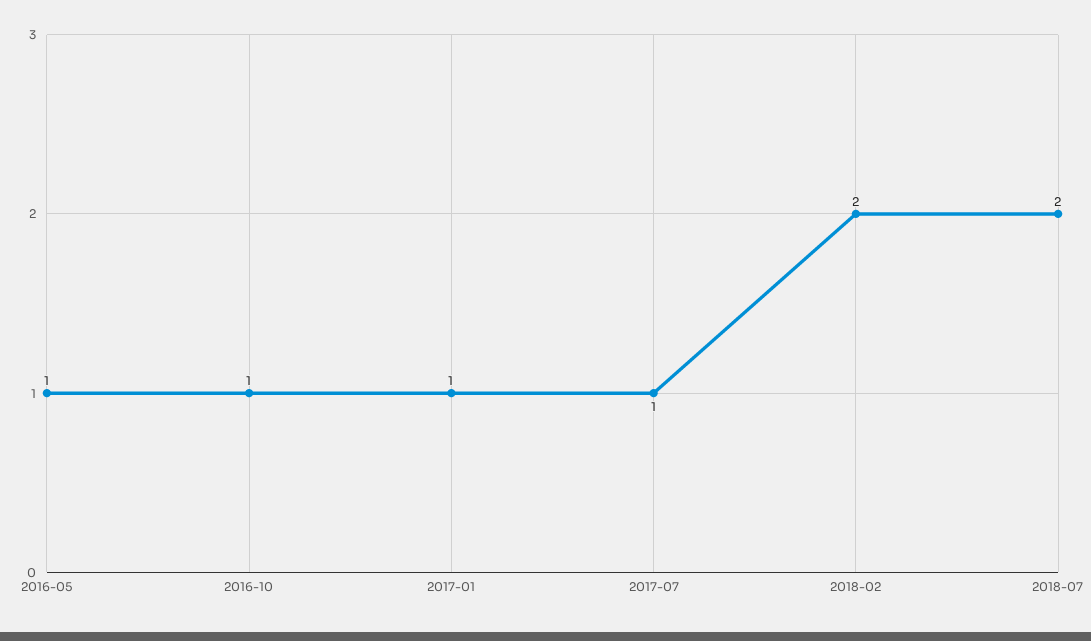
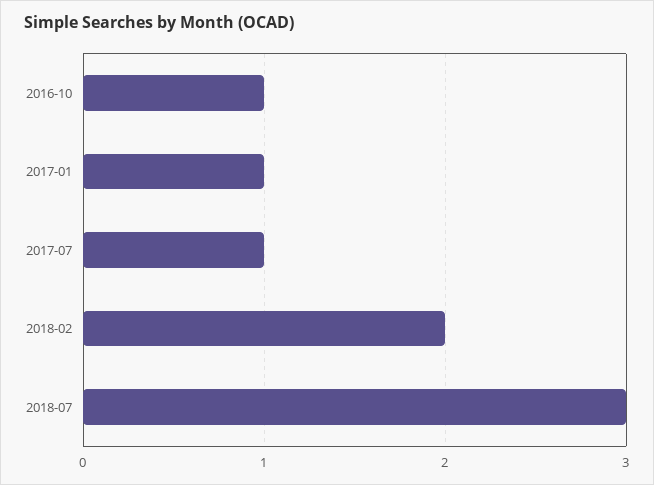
  {
-   "2016-05": 1,
    "2016-10": 1,
    "2017-01": 1,
    "2017-07": 1,
    "2018-02": 2,
-   "2018-07": 2
+   "2018-07": 3
  }

